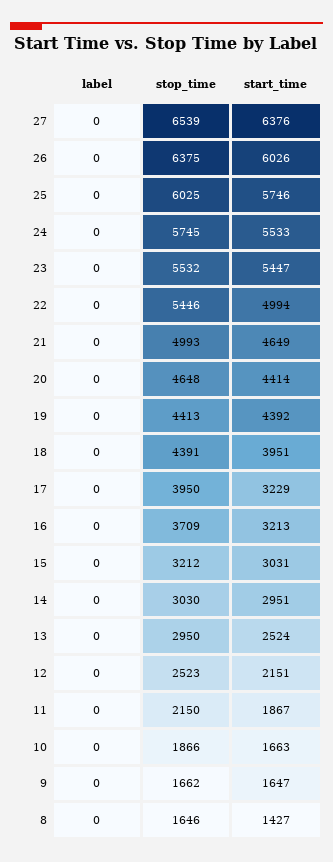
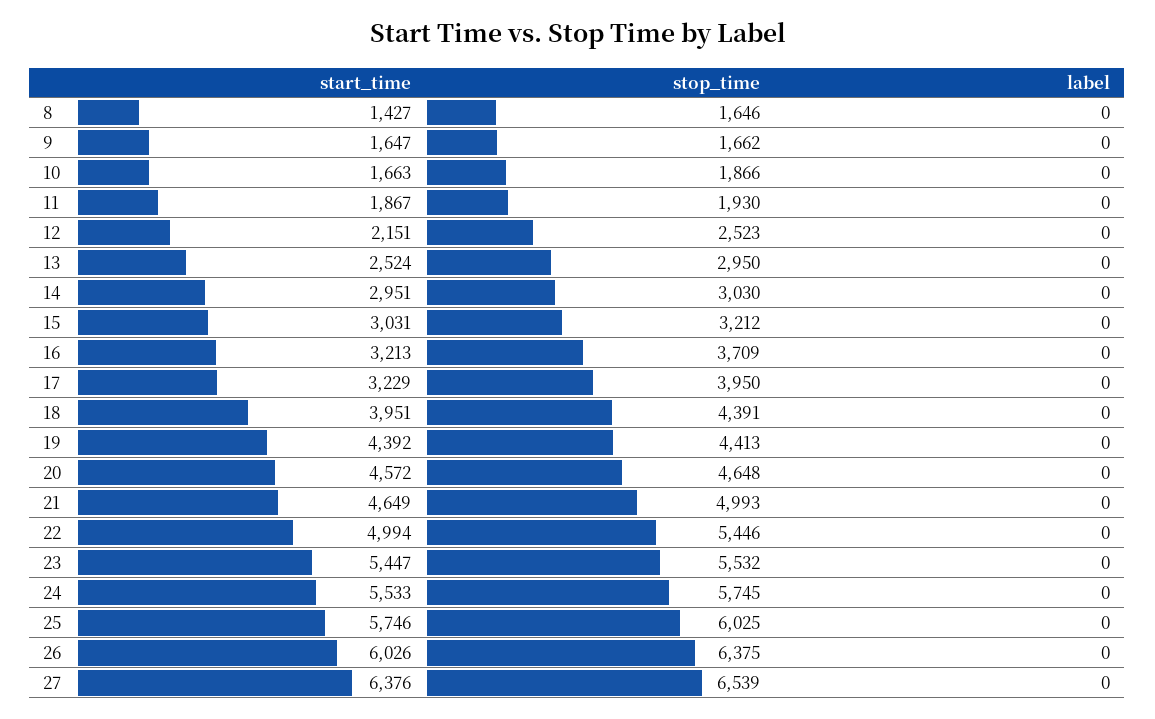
  {
    "label": {
      "27": 0,
      "26": 0,
      "25": 0,
      "24": 0,
      "23": 0,
      "22": 0,
      "21": 0,
      "20": 0,
      "19": 0,
      "18": 0,
      "17": 0,
      "16": 0,
      "15": 0,
      "14": 0,
      "13": 0,
      "12": 0,
      "11": 0,
      "10": 0,
      "9": 0,
      "8": 0
    },
    "stop_time": {
      "27": 6539,
      "26": 6375,
      "25": 6025,
      "24": 5745,
      "23": 5532,
      "22": 5446,
      "21": 4993,
      "20": 4648,
      "19": 4413,
      "18": 4391,
      "17": 3950,
      "16": 3709,
      "15": 3212,
      "14": 3030,
      "13": 2950,
      "12": 2523,
-     "11": 2150,
+     "11": 1930,
      "10": 1866,
      "9": 1662,
      "8": 1646
    },
    "start_time": {
      "27": 6376,
      "26": 6026,
      "25": 5746,
      "24": 5533,
      "23": 5447,
      "22": 4994,
      "21": 4649,
-     "20": 4414,
+     "20": 4572,
      "19": 4392,
      "18": 3951,
      "17": 3229,
      "16": 3213,
      "15": 3031,
      "14": 2951,
      "13": 2524,
      "12": 2151,
      "11": 1867,
      "10": 1663,
      "9": 1647,
      "8": 1427
    }
  }

